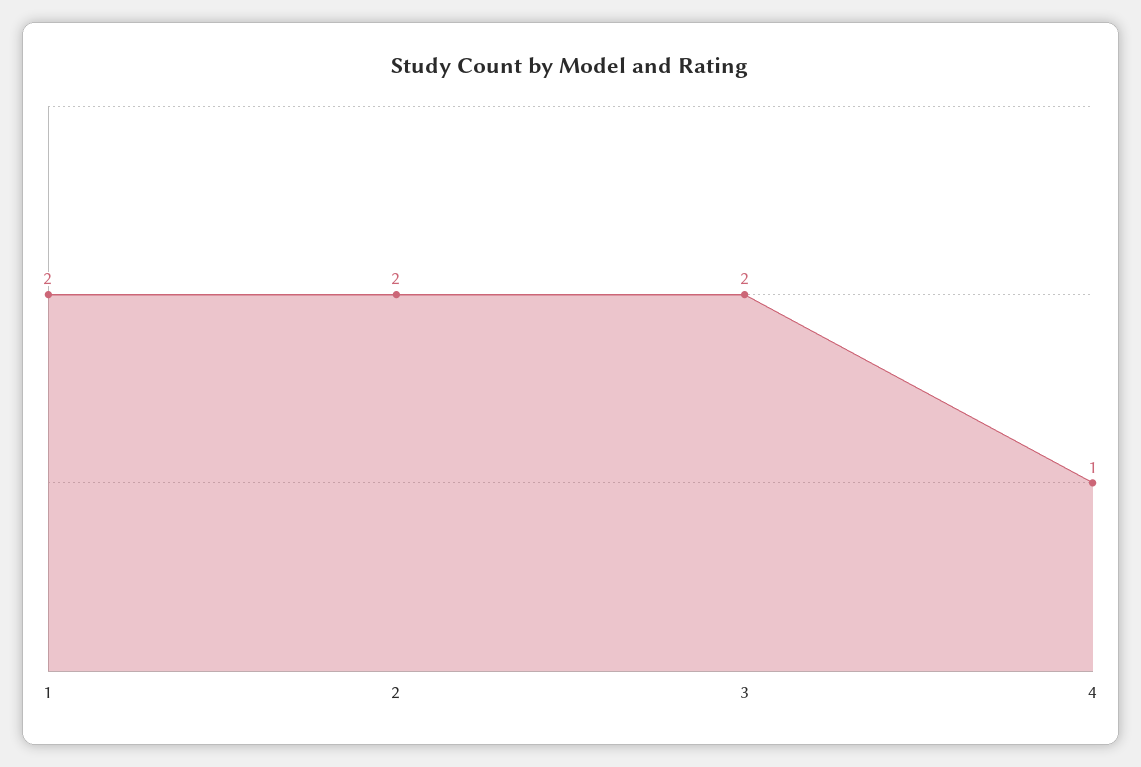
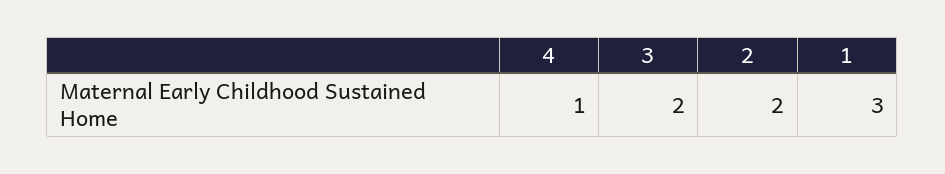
  {
-   "1": 2,
+   "1": 3,
    "2": 2,
    "3": 2,
    "4": 1
  }

